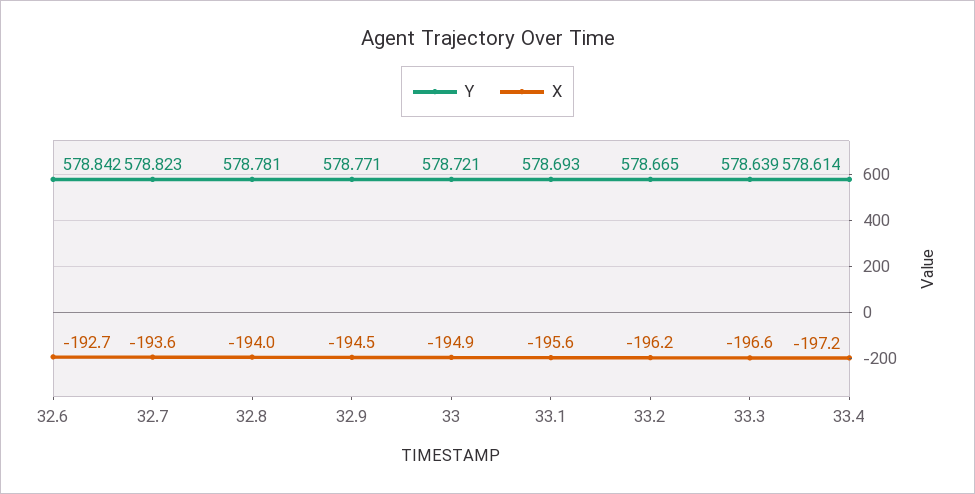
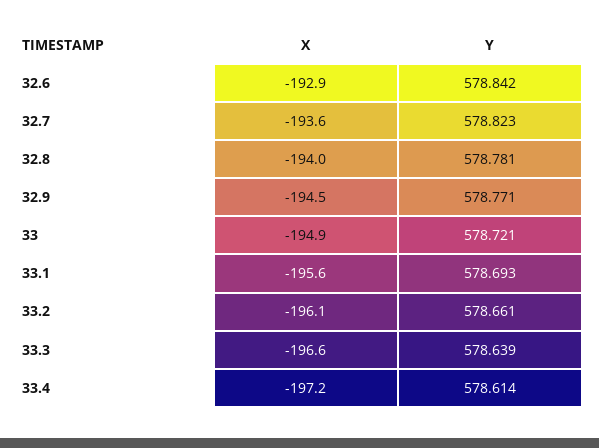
  {
    "Y": {
      "32.6": 578.842,
      "32.7": 578.823,
      "32.8": 578.781,
      "32.9": 578.771,
      "33": 578.721,
      "33.1": 578.693,
-     "33.2": 578.665,
+     "33.2": 578.661,
      "33.3": 578.639,
      "33.4": 578.614
    },
    "X": {
-     "32.6": -192.7,
+     "32.6": -192.9,
      "32.7": -193.6,
      "32.8": -194,
      "32.9": -194.5,
      "33": -194.9,
      "33.1": -195.6,
-     "33.2": -196.2,
+     "33.2": -196.1,
      "33.3": -196.6,
      "33.4": -197.2
    }
  }

